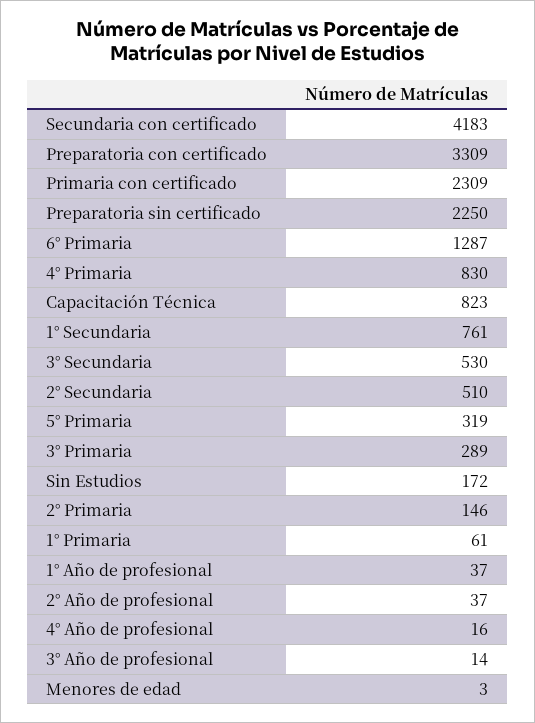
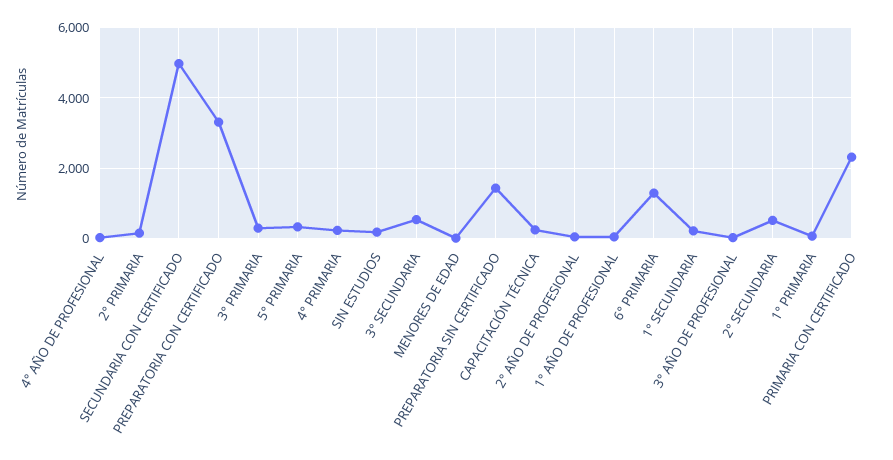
  {
-   "Secundaria con certificado": 4183,
+   "Secundaria con certificado": 5000,
    "Preparatoria con certificado": 3309,
    "Primaria con certificado": 2309,
-   "Preparatoria sin certificado": 2250,
+   "Preparatoria sin certificado": 1400,
    "6° Primaria": 1287,
-   "4° Primaria": 830,
+   "4° Primaria": 200,
-   "Capacitación Técnica": 823,
+   "Capacitación Técnica": 200,
-   "1° Secundaria": 761,
+   "1° Secundaria": 200,
    "3° Secundaria": 530,
    "2° Secundaria": 510,
    "5° Primaria": 319,
    "3° Primaria": 289,
    "Sin Estudios": 172,
    "2° Primaria": 146,
    "1° Primaria": 61,
    "1° Año de profesional": 37,
    "2° Año de profesional": 37,
    "4° Año de profesional": 16,
    "3° Año de profesional": 14,
    "Menores de edad": 3
  }

